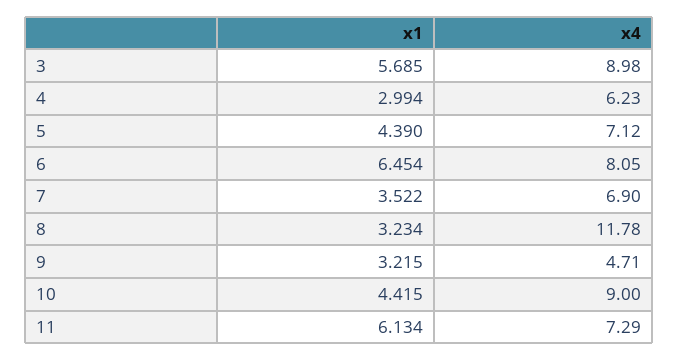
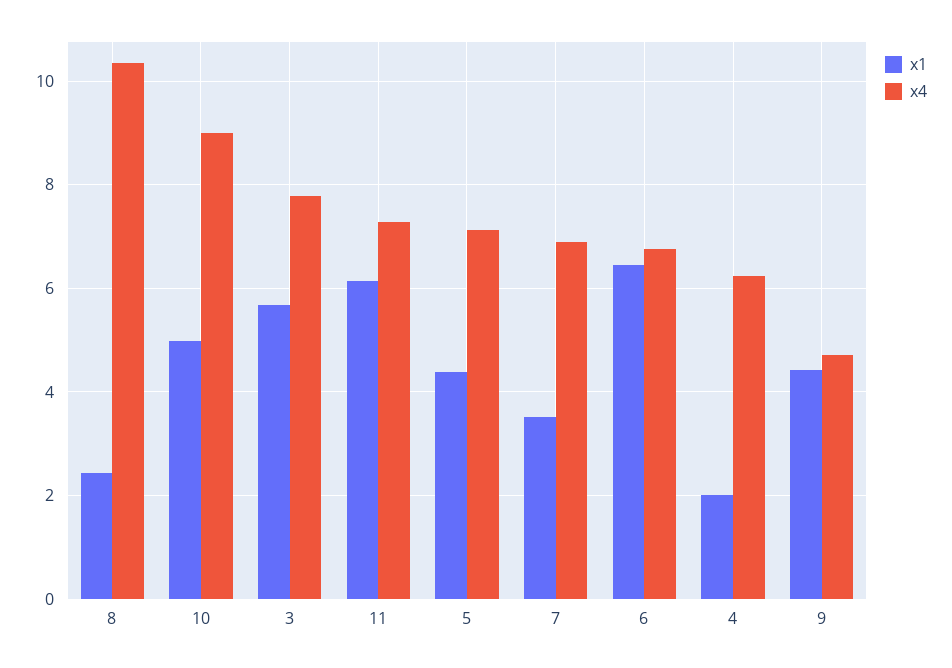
  {
    "x1": {
      "3": 5.685,
-     "4": 2.994,
+     "4": 2,
      "5": 4.39,
      "6": 6.454,
      "7": 3.522,
-     "8": 3.234,
+     "8": 2.4,
-     "9": 3.215,
+     "9": 4.4,
-     "10": 4.415,
+     "10": 5,
      "11": 6.134
    },
    "x4": {
-     "3": 8.98,
+     "3": 7.8,
      "4": 6.23,
      "5": 7.12,
-     "6": 8.05,
+     "6": 6.8,
      "7": 6.9,
-     "8": 11.78,
+     "8": 10.4,
      "9": 4.71,
      "10": 9,
      "11": 7.29
    }
  }

